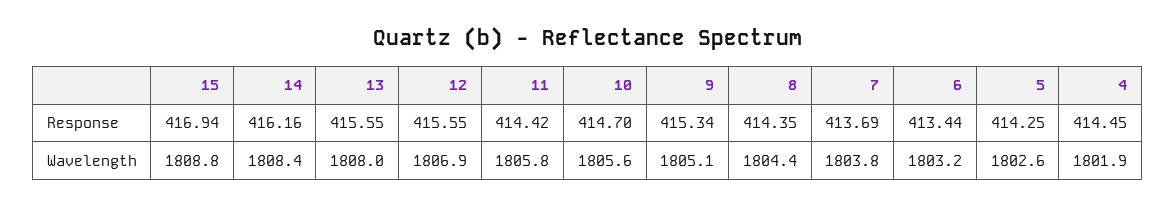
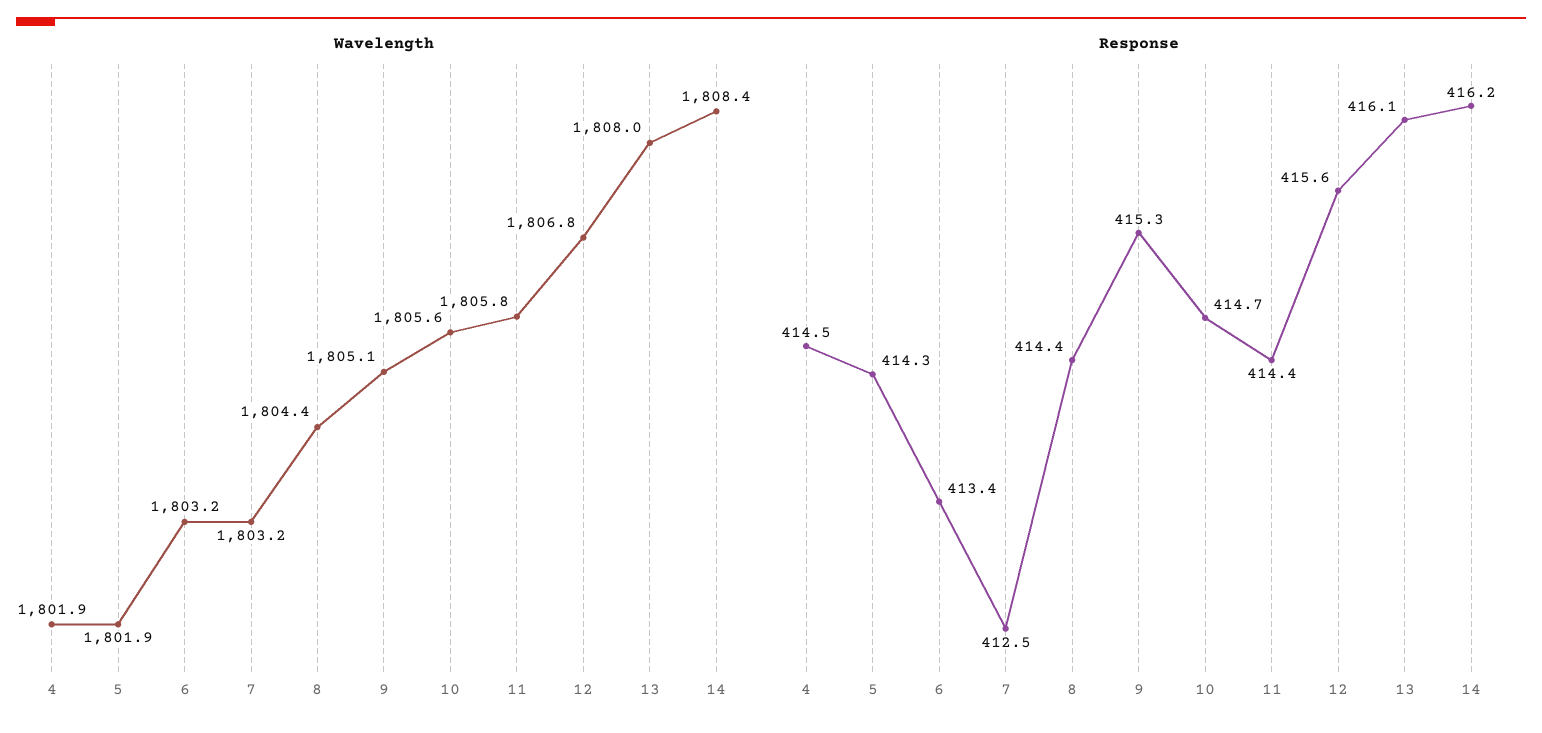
  {
    "Response": {
-     "15": 416.94,
      "14": 416.16,
-     "13": 415.55,
+     "13": 416.1,
      "12": 415.55,
      "11": 414.42,
      "10": 414.7,
      "9": 415.34,
      "8": 414.35,
-     "7": 413.69,
+     "7": 412.5,
      "6": 413.44,
      "5": 414.25,
      "4": 414.45
    },
    "Wavelength": {
-     "15": 1808.8,
      "14": 1808.4,
      "13": 1808,
-     "12": 1806.9,
+     "12": 1806.8,
      "11": 1805.8,
      "10": 1805.6,
      "9": 1805.1,
      "8": 1804.4,
-     "7": 1803.8,
+     "7": 1803.2,
      "6": 1803.2,
-     "5": 1802.6,
+     "5": 1801.9,
      "4": 1801.9
    }
  }

